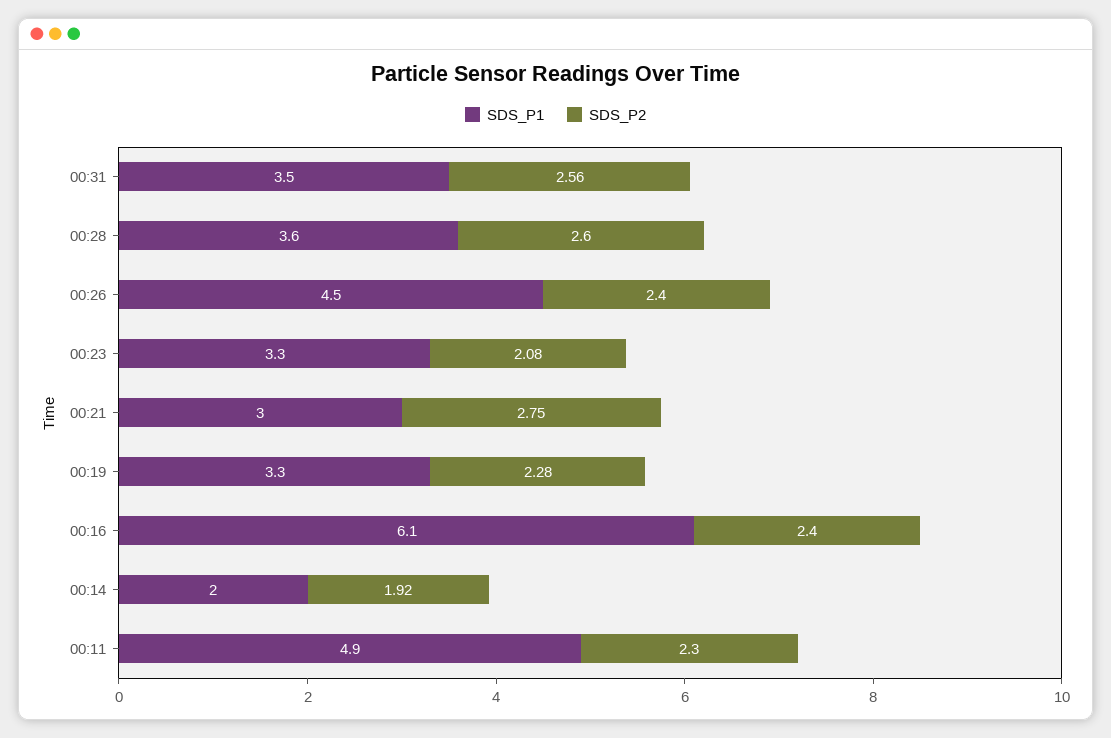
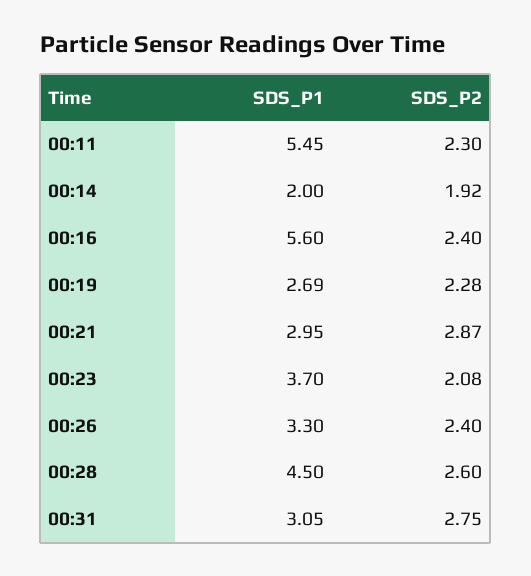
  {
    "SDS_P1": {
-     "00:31": 3.5,
+     "00:31": 3.05,
-     "00:28": 3.6,
+     "00:28": 4.5,
-     "00:26": 4.5,
+     "00:26": 3.3,
-     "00:23": 3.3,
+     "00:23": 3.7,
      "00:21": 2.95,
-     "00:19": 3.3,
+     "00:19": 2.69,
-     "00:16": 6.1,
+     "00:16": 5.6,
      "00:14": 2,
-     "00:11": 4.9
+     "00:11": 5.45
    },
    "SDS_P2": {
-     "00:31": 2.56,
+     "00:31": 2.75,
      "00:28": 2.6,
      "00:26": 2.4,
      "00:23": 2.08,
-     "00:21": 2.75,
+     "00:21": 2.87,
      "00:19": 2.28,
      "00:16": 2.4,
      "00:14": 1.92,
      "00:11": 2.3
    }
  }

